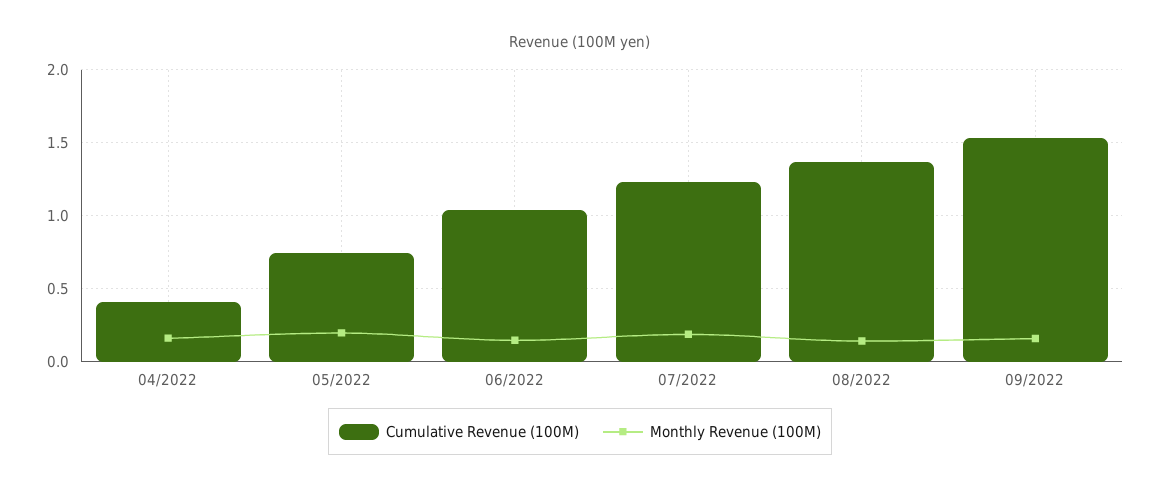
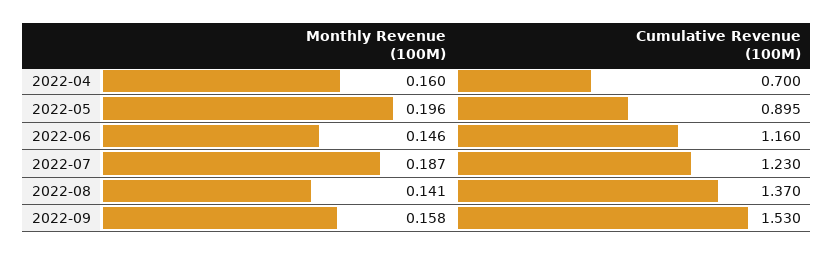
  {
    "Cumulative Revenue (100M)": {
-     "04/2022": 0.4,
+     "04/2022": 0.7,
-     "05/2022": 0.75,
+     "05/2022": 0.895,
-     "06/2022": 1.05,
+     "06/2022": 1.16,
      "07/2022": 1.23,
      "08/2022": 1.37,
      "09/2022": 1.53
    },
    "Monthly Revenue (100M)": {
      "04/2022": 0.16,
      "05/2022": 0.196,
      "06/2022": 0.146,
      "07/2022": 0.187,
      "08/2022": 0.141,
      "09/2022": 0.158
    }
  }

